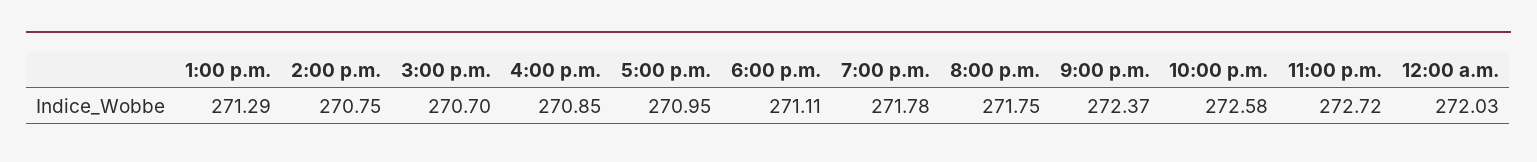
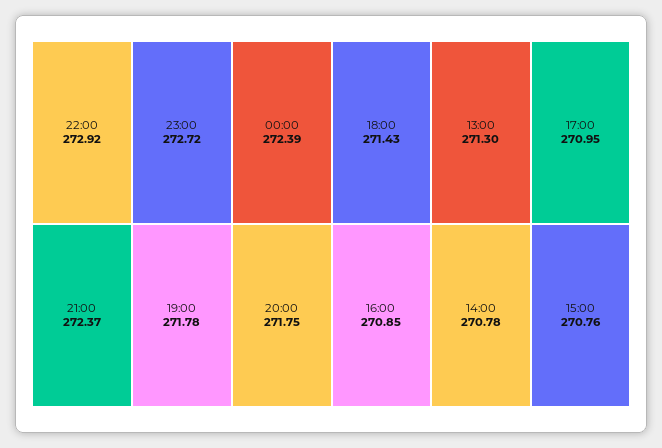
  {
-   "1:00 p.m.": 271.29,
+   "1:00 p.m.": 271.3,
-   "2:00 p.m.": 270.75,
+   "2:00 p.m.": 270.78,
-   "3:00 p.m.": 270.7,
+   "3:00 p.m.": 270.76,
    "4:00 p.m.": 270.85,
    "5:00 p.m.": 270.95,
-   "6:00 p.m.": 271.11,
+   "6:00 p.m.": 271.43,
    "7:00 p.m.": 271.78,
    "8:00 p.m.": 271.75,
    "9:00 p.m.": 272.37,
-   "10:00 p.m.": 272.58,
+   "10:00 p.m.": 272.92,
    "11:00 p.m.": 272.72,
-   "12:00 a.m.": 272.03
+   "12:00 a.m.": 272.39
  }

